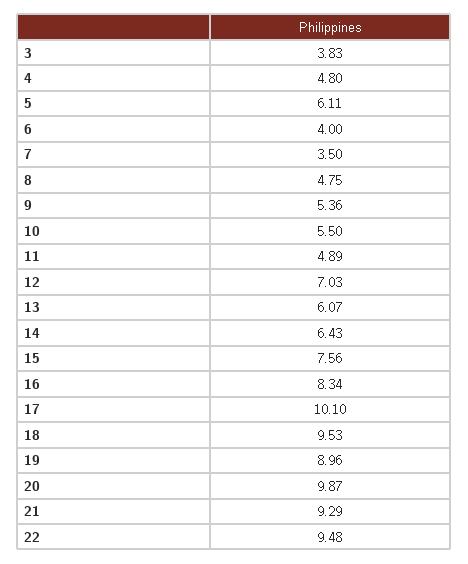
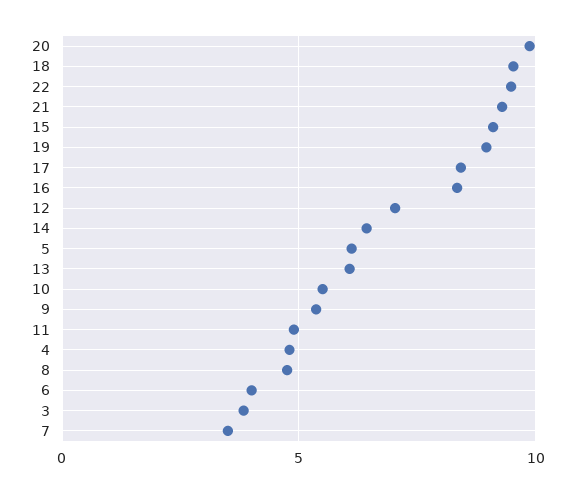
  {
    "3": 3.83,
    "4": 4.8,
    "5": 6.11,
    "6": 4,
    "7": 3.5,
    "8": 4.75,
    "9": 5.36,
    "10": 5.5,
    "11": 4.89,
    "12": 7.03,
    "13": 6.07,
    "14": 6.43,
-   "15": 7.56,
+   "15": 9,
    "16": 8.34,
-   "17": 10.1,
+   "17": 8.5,
    "18": 9.53,
    "19": 8.96,
    "20": 9.87,
    "21": 9.29,
    "22": 9.48
  }

